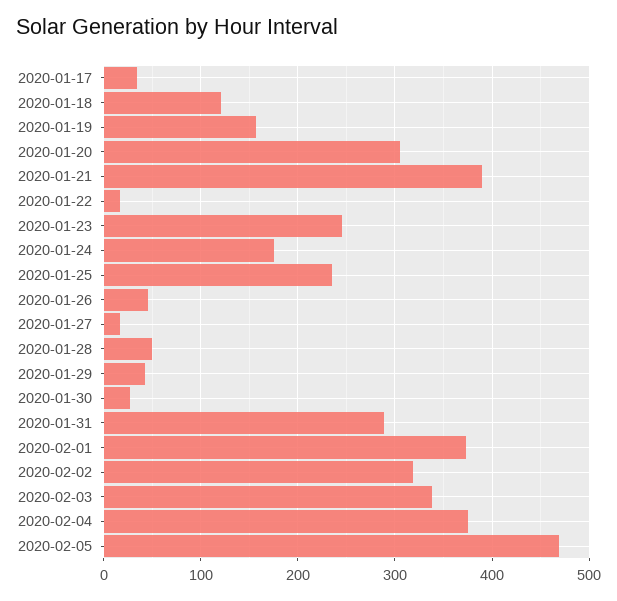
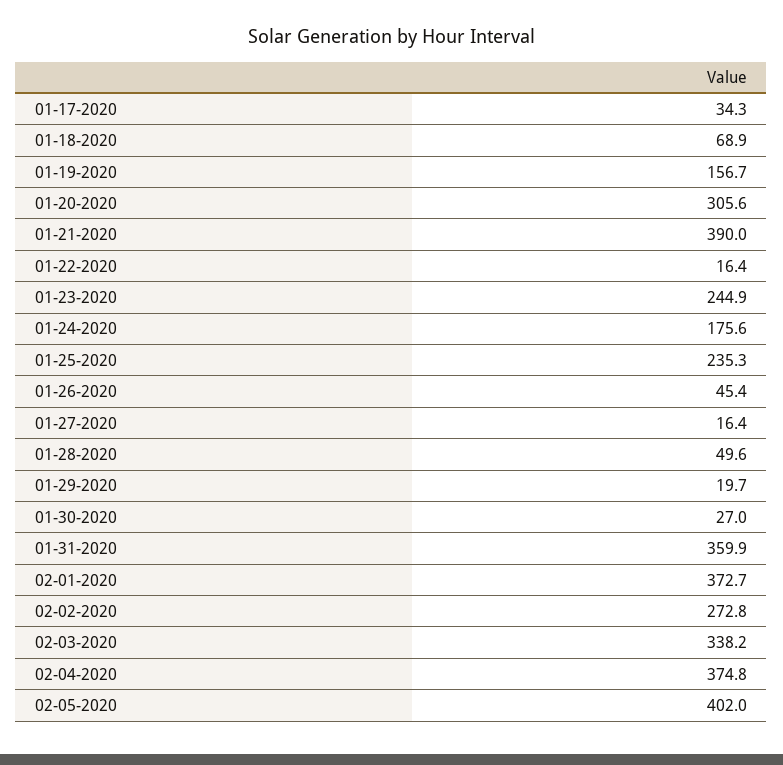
  {
    "2020-01-17": 34.3,
-   "2020-01-18": 120,
+   "2020-01-18": 68.9,
    "2020-01-19": 156.7,
    "2020-01-20": 305.6,
    "2020-01-21": 390,
    "2020-01-22": 16.4,
    "2020-01-23": 244.9,
    "2020-01-24": 175.6,
    "2020-01-25": 235.3,
    "2020-01-26": 45.4,
    "2020-01-27": 16.4,
    "2020-01-28": 49.6,
-   "2020-01-29": 40,
+   "2020-01-29": 19.7,
    "2020-01-30": 27,
-   "2020-01-31": 290,
+   "2020-01-31": 359.9,
    "2020-02-01": 372.7,
-   "2020-02-02": 320,
+   "2020-02-02": 272.8,
    "2020-02-03": 338.2,
    "2020-02-04": 374.8,
-   "2020-02-05": 470
+   "2020-02-05": 402
  }

